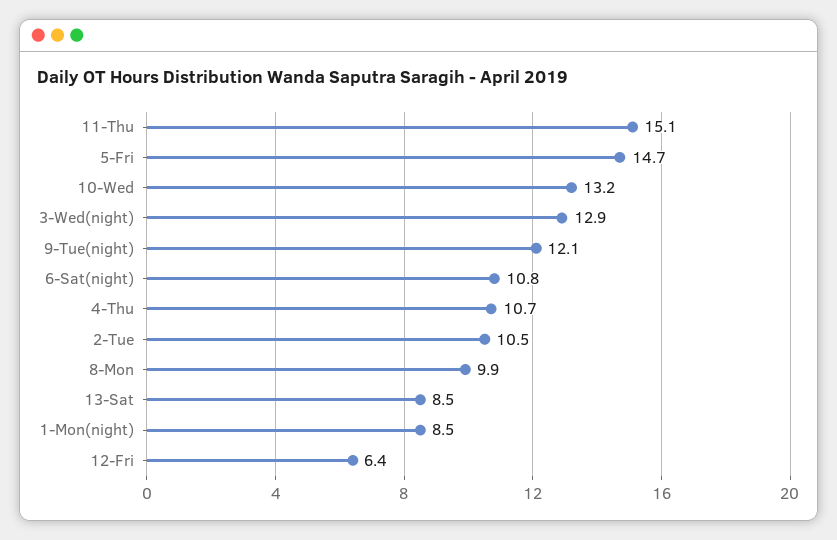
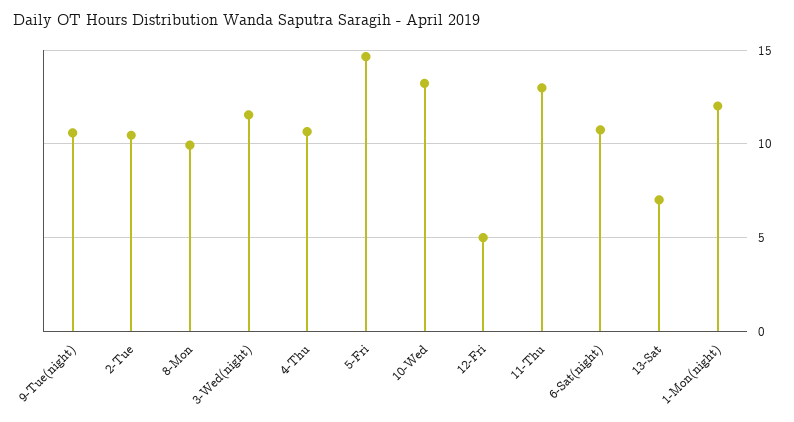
  {
-   "11-Thu": 15.1,
+   "11-Thu": 13,
    "5-Fri": 14.7,
    "10-Wed": 13.2,
-   "3-Wed(night)": 12.9,
+   "3-Wed(night)": 11.5,
-   "9-Tue(night)": 12.1,
+   "9-Tue(night)": 10.5,
    "6-Sat(night)": 10.8,
    "4-Thu": 10.7,
    "2-Tue": 10.5,
    "8-Mon": 9.9,
-   "13-Sat": 8.5,
+   "13-Sat": 7,
-   "1-Mon(night)": 8.5,
+   "1-Mon(night)": 12,
-   "12-Fri": 6.4
+   "12-Fri": 5
  }

